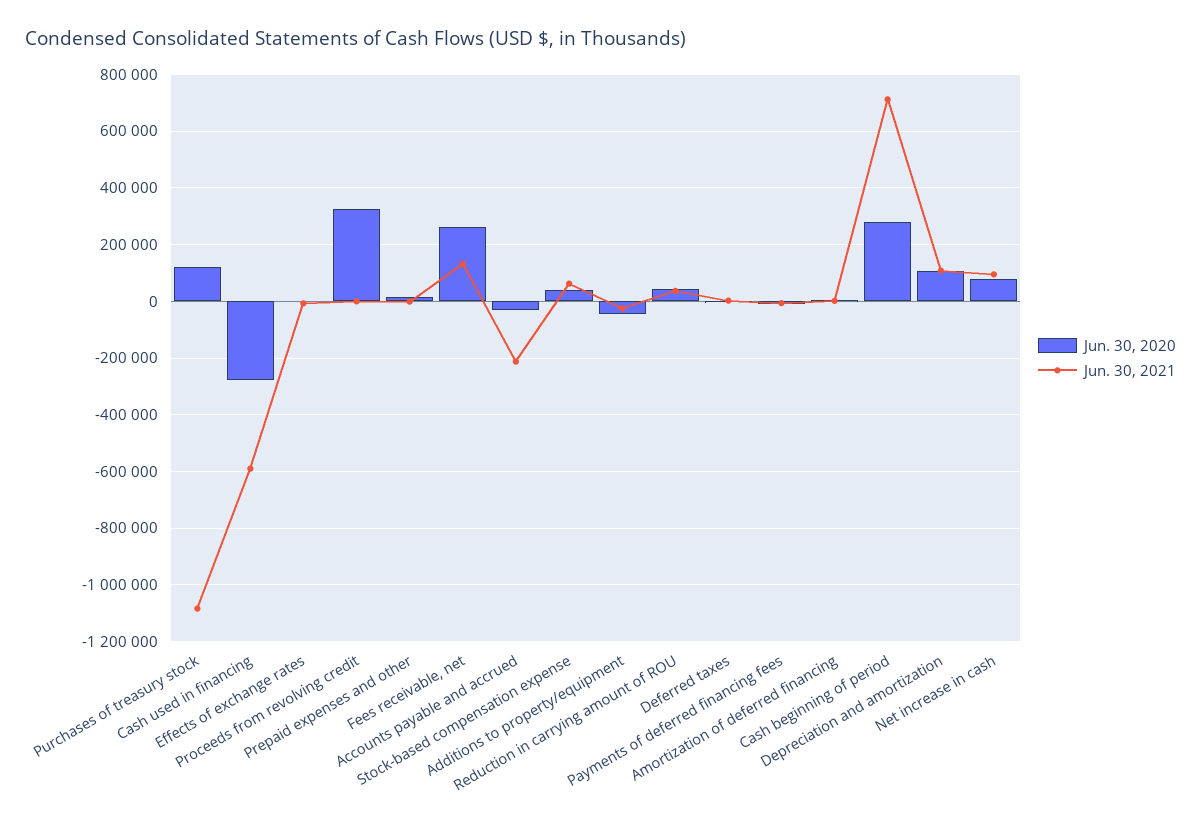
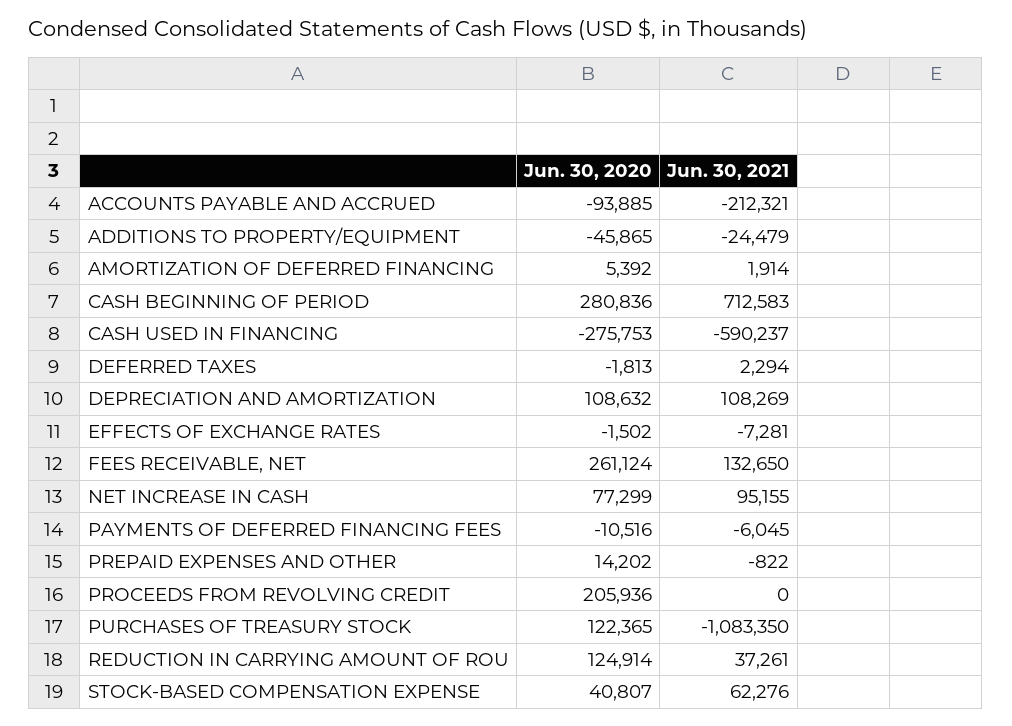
  {
    "Jun. 30, 2020": {
      "Purchases of treasury stock": 122365,
      "Cash used in financing": -275753,
      "Effects of exchange rates": -1502,
-     "Proceeds from revolving credit": 325000,
+     "Proceeds from revolving credit": 205936,
      "Prepaid expenses and other": 14202,
      "Fees receivable, net": 261124,
-     "Accounts payable and accrued": -25000,
+     "Accounts payable and accrued": -93885,
      "Stock-based compensation expense": 40807,
      "Additions to property/equipment": -45865,
-     "Reduction in carrying amount of ROU": 50000,
+     "Reduction in carrying amount of ROU": 124914,
      "Deferred taxes": -1813,
      "Payments of deferred financing fees": -10516,
      "Amortization of deferred financing": 5392,
      "Cash beginning of period": 280836,
      "Depreciation and amortization": 108632,
      "Net increase in cash": 77299
    },
    "Jun. 30, 2021": {
      "Purchases of treasury stock": -1083350,
      "Cash used in financing": -590237,
      "Effects of exchange rates": -7281,
      "Proceeds from revolving credit": 0,
      "Prepaid expenses and other": -822,
      "Fees receivable, net": 132650,
      "Accounts payable and accrued": -212321,
      "Stock-based compensation expense": 62276,
      "Additions to property/equipment": -24479,
      "Reduction in carrying amount of ROU": 37261,
      "Deferred taxes": 2294,
      "Payments of deferred financing fees": -6045,
      "Amortization of deferred financing": 1914,
      "Cash beginning of period": 712583,
      "Depreciation and amortization": 108269,
      "Net increase in cash": 95155
    }
  }

